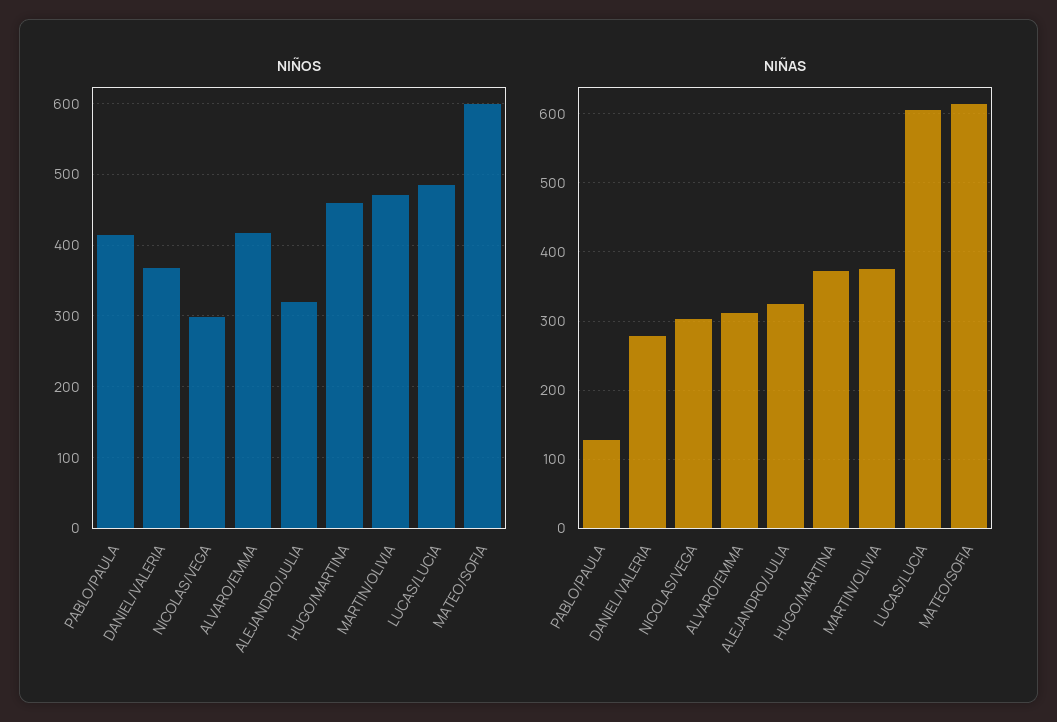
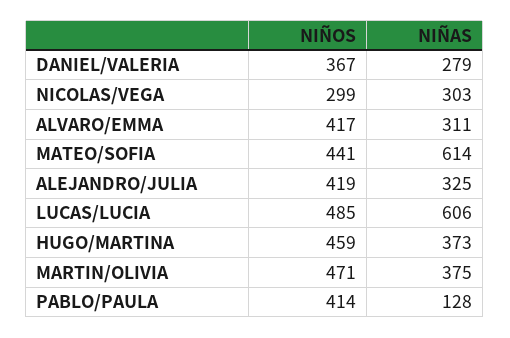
  {
    "NIÑOS": {
      "PABLO/PAULA": 414,
      "DANIEL/VALERIA": 367,
      "NICOLAS/VEGA": 299,
      "ALVARO/EMMA": 417,
-     "ALEJANDRO/JULIA": 320,
+     "ALEJANDRO/JULIA": 419,
      "HUGO/MARTINA": 459,
      "MARTIN/OLIVIA": 471,
      "LUCAS/LUCIA": 485,
-     "MATEO/SOFIA": 600
+     "MATEO/SOFIA": 441
    },
    "NIÑAS": {
      "PABLO/PAULA": 128,
      "DANIEL/VALERIA": 279,
      "NICOLAS/VEGA": 303,
      "ALVARO/EMMA": 311,
      "ALEJANDRO/JULIA": 325,
      "HUGO/MARTINA": 373,
      "MARTIN/OLIVIA": 375,
      "LUCAS/LUCIA": 606,
      "MATEO/SOFIA": 614
    }
  }

